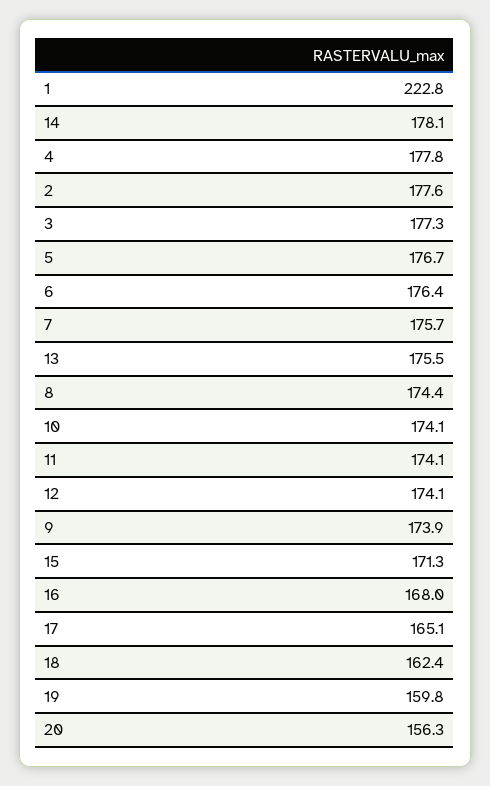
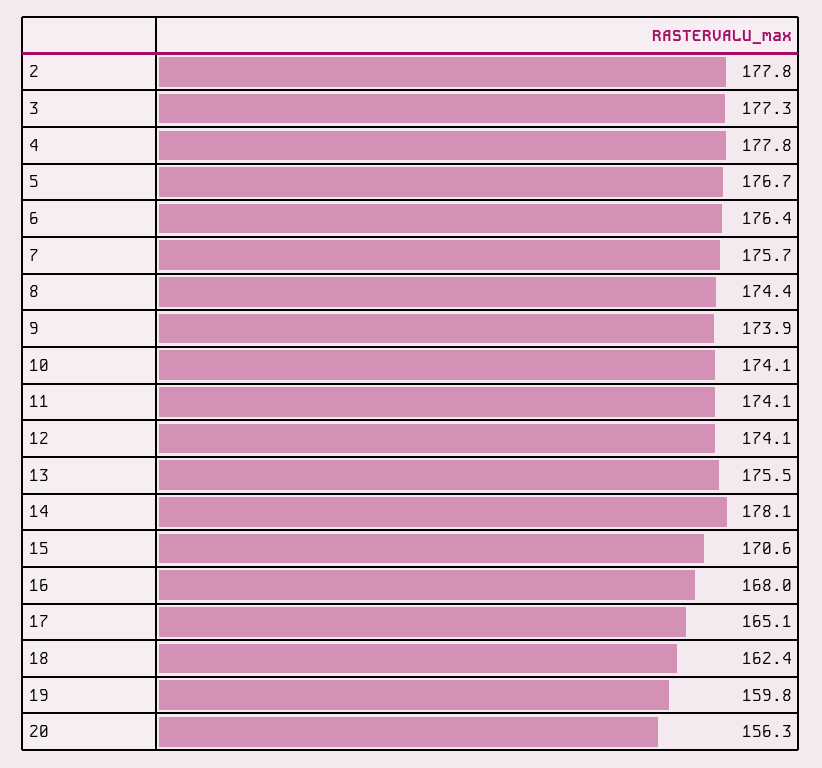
  {
-   "1": 222.8,
    "14": 178.1,
    "4": 177.8,
-   "2": 177.6,
+   "2": 177.8,
    "3": 177.3,
    "5": 176.7,
    "6": 176.4,
    "7": 175.7,
    "13": 175.5,
    "8": 174.4,
    "10": 174.1,
    "11": 174.1,
    "12": 174.1,
    "9": 173.9,
-   "15": 171.3,
+   "15": 170.6,
    "16": 168,
    "17": 165.1,
    "18": 162.4,
    "19": 159.8,
    "20": 156.3
  }

